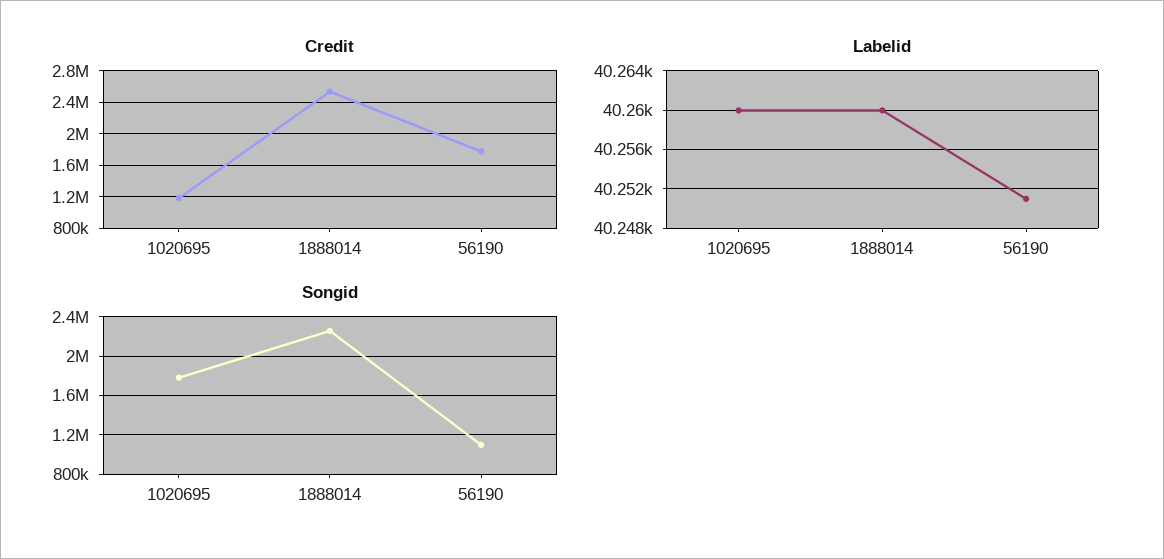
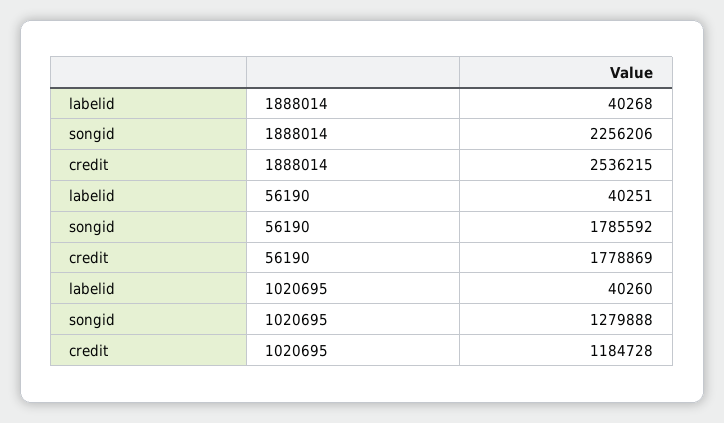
  {
    "Credit": {
      "1020695": 1184728,
      "1888014": 2536215,
      "56190": 1778869
    },
    "Labelid": {
      "1020695": 40260,
-     "1888014": 40260,
+     "1888014": 40268,
      "56190": 40251
    },
    "Songid": {
-     "1020695": 1800000,
+     "1020695": 1279888,
      "1888014": 2256206,
-     "56190": 1100000
+     "56190": 1785592
    }
  }

